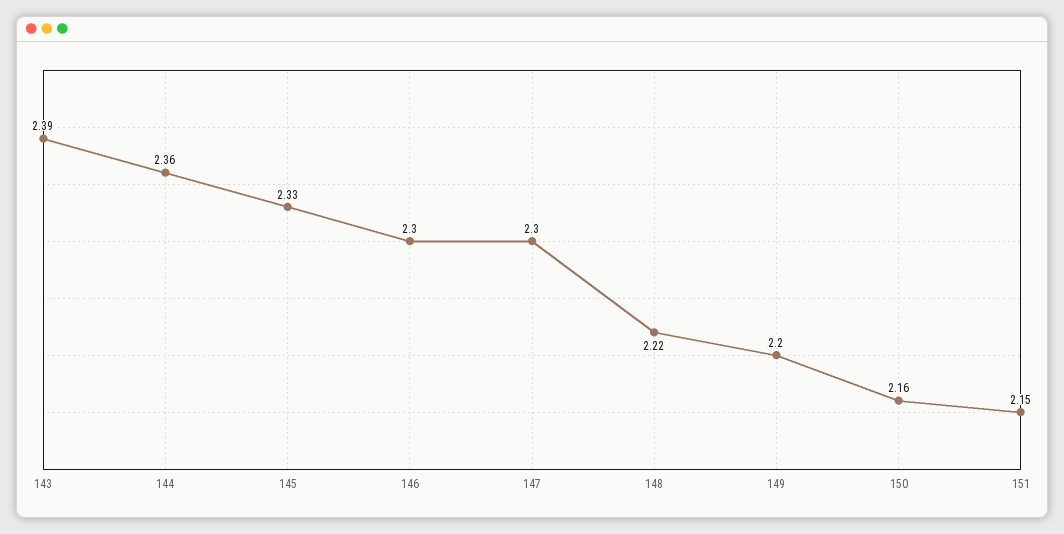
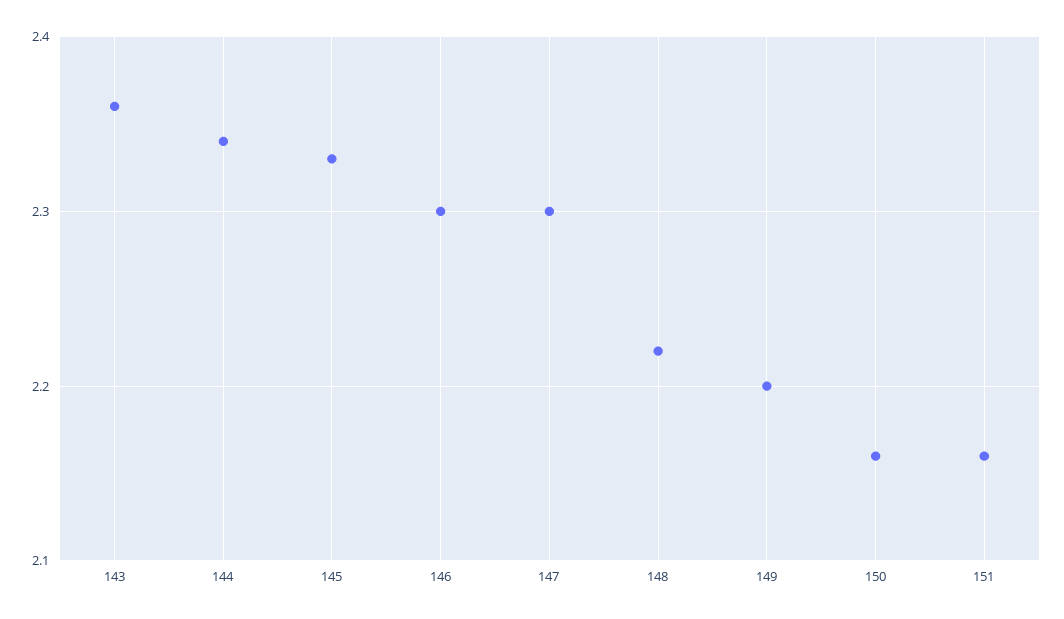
  {
-   "143": 2.39,
+   "143": 2.36,
-   "144": 2.36,
+   "144": 2.34,
    "145": 2.33,
    "146": 2.3,
    "147": 2.3,
    "148": 2.22,
    "149": 2.2,
    "150": 2.16,
-   "151": 2.15
+   "151": 2.16
  }

